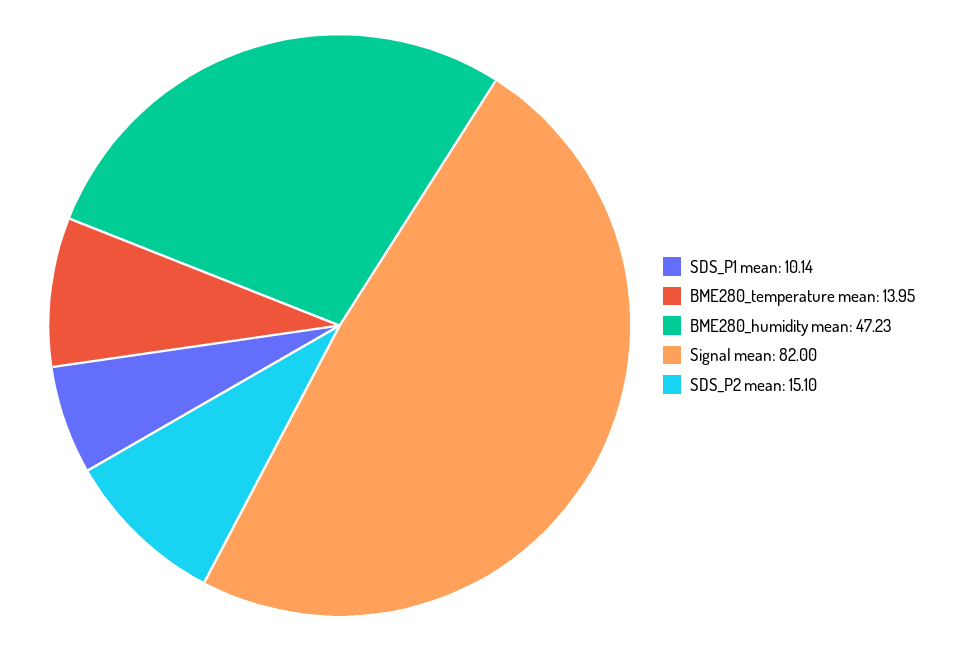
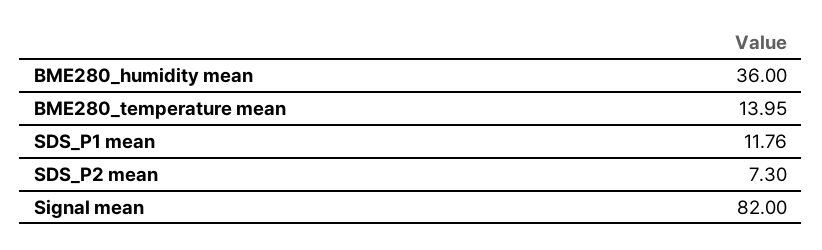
  {
-   "SDS_P1 mean": 10.14,
+   "SDS_P1 mean": 11.76,
    "BME280_temperature mean": 13.95,
-   "BME280_humidity mean": 47.23,
+   "BME280_humidity mean": 36,
    "Signal mean": 82,
-   "SDS_P2 mean": 15.1
+   "SDS_P2 mean": 7.3
  }

